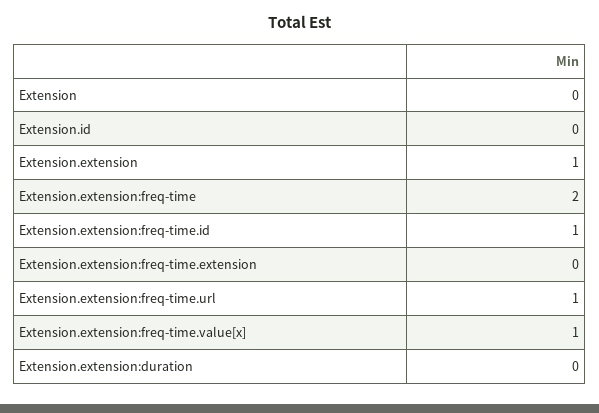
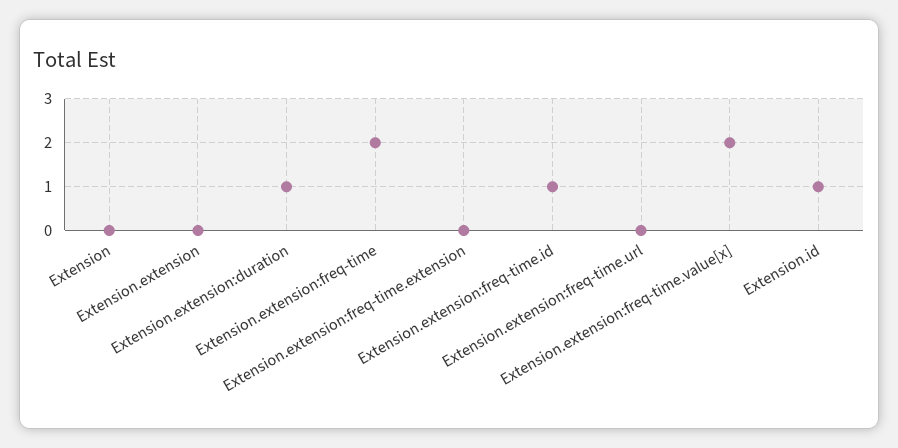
  {
    "Extension": 0,
-   "Extension.id": 0,
+   "Extension.id": 1,
-   "Extension.extension": 1,
+   "Extension.extension": 0,
    "Extension.extension:freq-time": 2,
    "Extension.extension:freq-time.id": 1,
    "Extension.extension:freq-time.extension": 0,
-   "Extension.extension:freq-time.url": 1,
+   "Extension.extension:freq-time.url": 0,
-   "Extension.extension:freq-time.value[x]": 1,
+   "Extension.extension:freq-time.value[x]": 2,
-   "Extension.extension:duration": 0
+   "Extension.extension:duration": 1
  }

